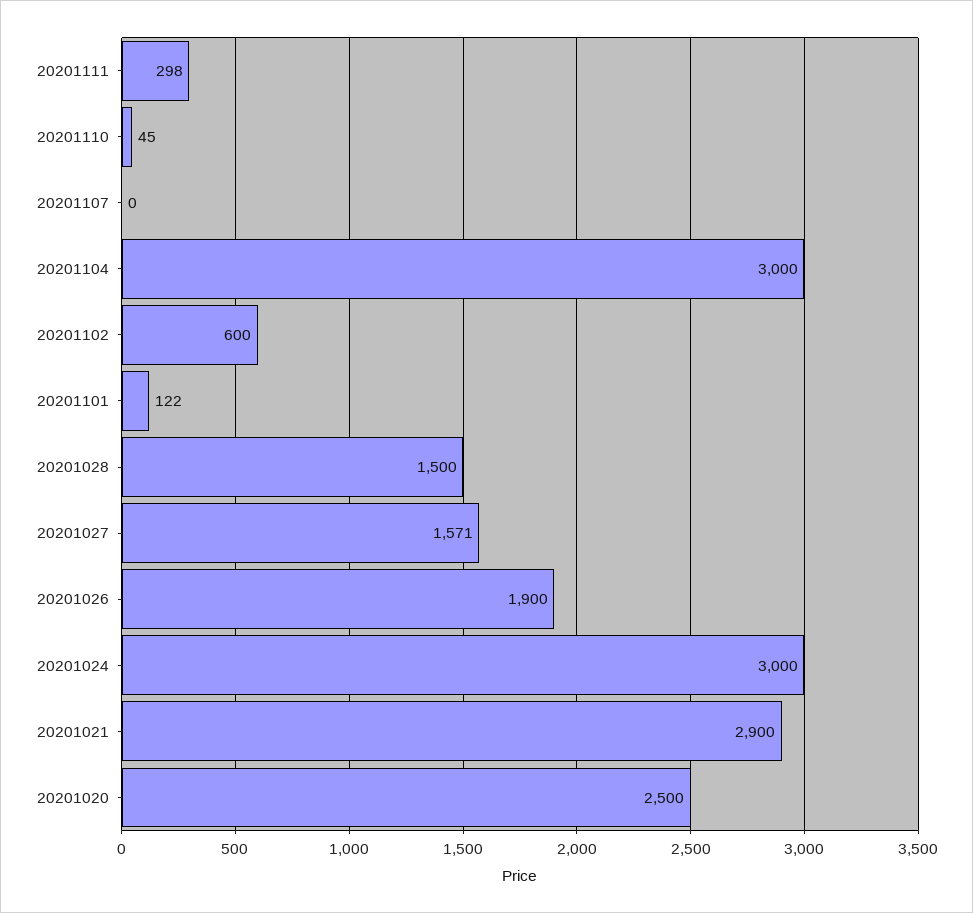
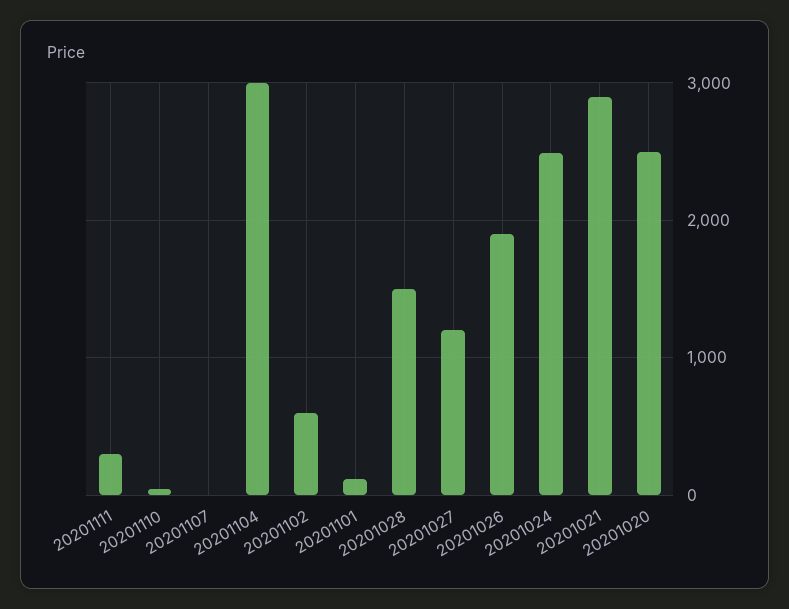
  {
    "20201111": 298,
    "20201110": 45,
    "20201107": 0,
    "20201104": 3000,
    "20201102": 600,
    "20201101": 122,
    "20201028": 1500,
-   "20201027": 1571,
+   "20201027": 1200,
    "20201026": 1900,
-   "20201024": 3000,
+   "20201024": 2500,
    "20201021": 2900,
    "20201020": 2500
  }

